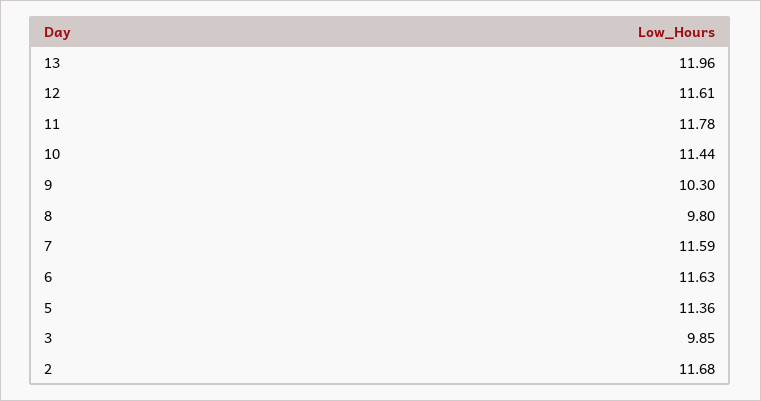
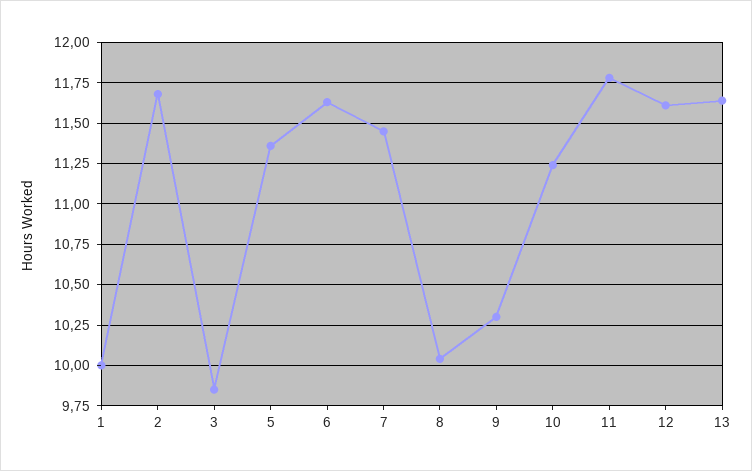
  {
-   "13": 11.96,
+   "13": 11.65,
    "12": 11.61,
    "11": 11.78,
-   "10": 11.44,
+   "10": 11.25,
    "9": 10.3,
-   "8": 9.8,
+   "8": 10.05,
-   "7": 11.59,
+   "7": 11.45,
    "6": 11.63,
    "5": 11.36,
    "3": 9.85,
-   "2": 11.68
+   "2": 11.68,
+   "1": 10
  }

